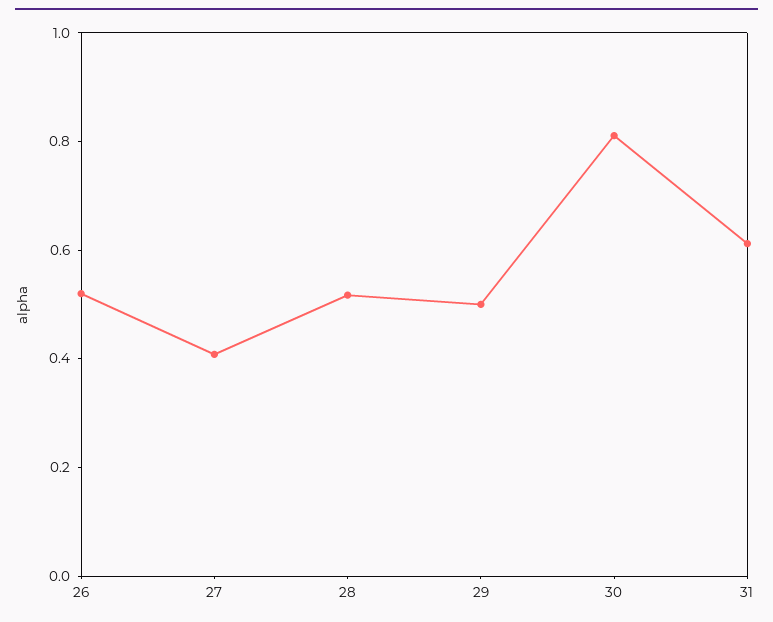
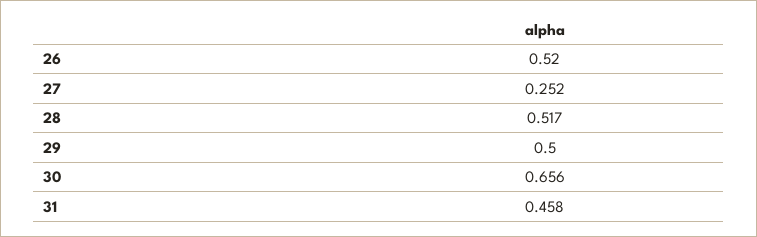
  {
    "26": 0.52,
-   "27": 0.4,
+   "27": 0.252,
    "28": 0.517,
    "29": 0.5,
-   "30": 0.8,
+   "30": 0.656,
-   "31": 0.6
+   "31": 0.458
  }

